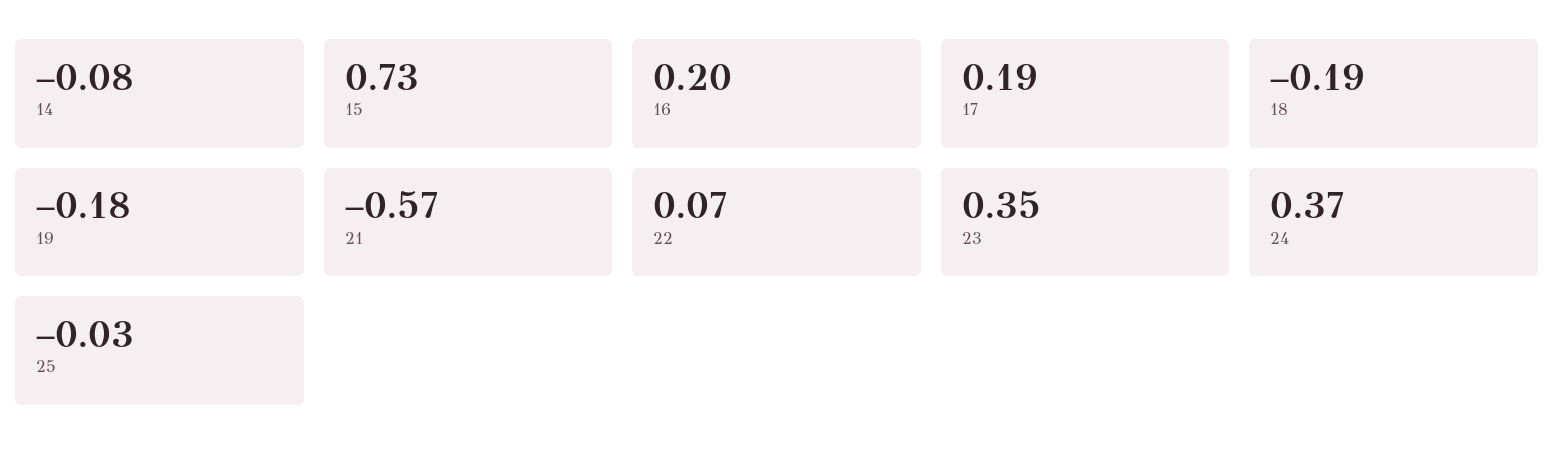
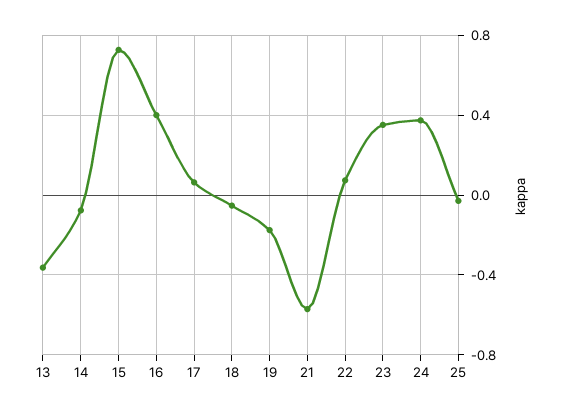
  {
    "14": -0.08,
    "15": 0.73,
-   "16": 0.2,
+   "16": 0.4,
-   "17": 0.19,
+   "17": 0.05,
-   "18": -0.19,
+   "18": -0.05,
    "19": -0.18,
    "21": -0.57,
    "22": 0.07,
    "23": 0.35,
    "24": 0.37,
-   "25": -0.03
+   "25": -0.03,
+   "13": -0.35
  }

